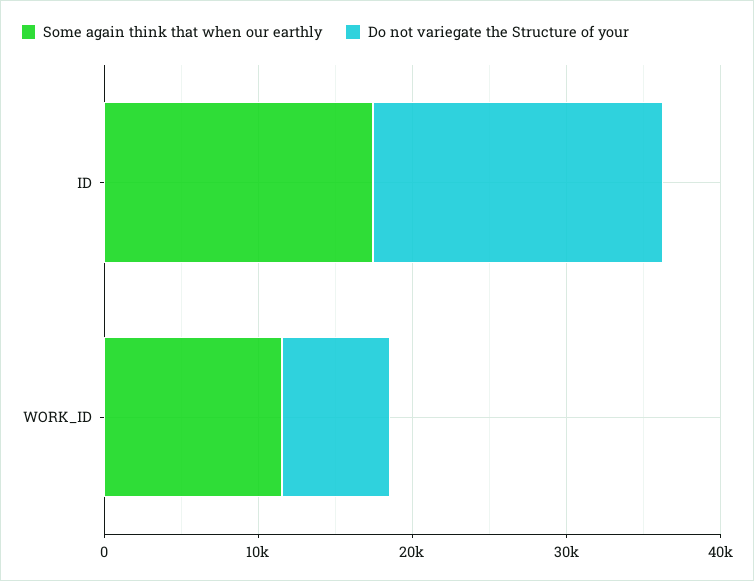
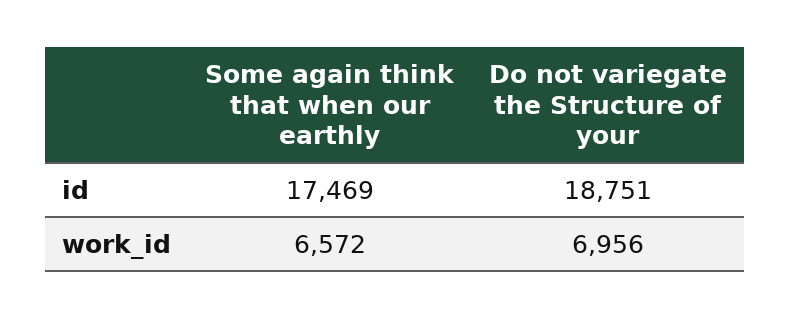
  {
    "Some again think that when our earthly": {
      "ID": 17469,
-     "WORK_ID": 12000
+     "WORK_ID": 6572
    },
    "Do not variegate the Structure of your": {
      "ID": 18751,
      "WORK_ID": 6956
    }
  }

